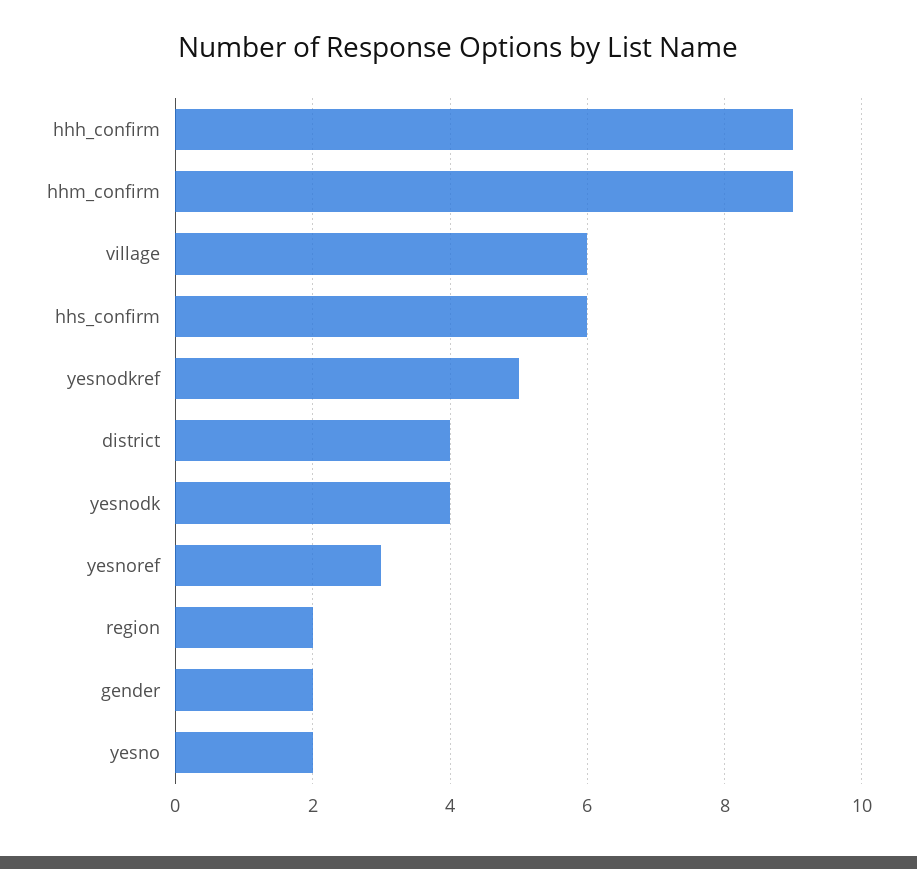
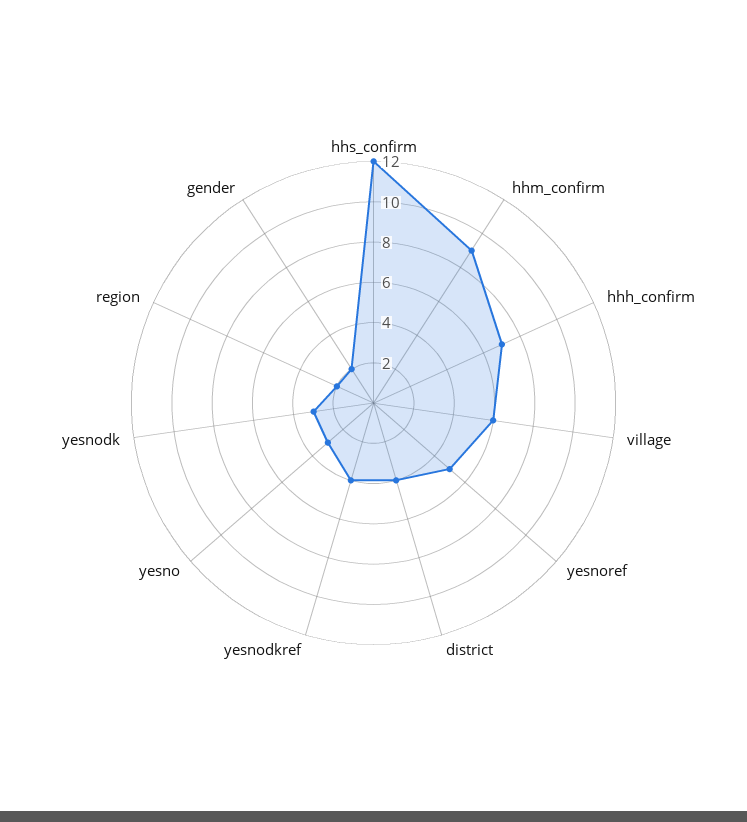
  {
-   "hhh_confirm": 9,
+   "hhh_confirm": 7,
    "hhm_confirm": 9,
    "village": 6,
-   "hhs_confirm": 6,
+   "hhs_confirm": 12,
-   "yesnodkref": 5,
+   "yesnodkref": 4,
    "district": 4,
-   "yesnodk": 4,
+   "yesnodk": 3,
-   "yesnoref": 3,
+   "yesnoref": 5,
    "region": 2,
    "gender": 2,
-   "yesno": 2
+   "yesno": 3
  }

